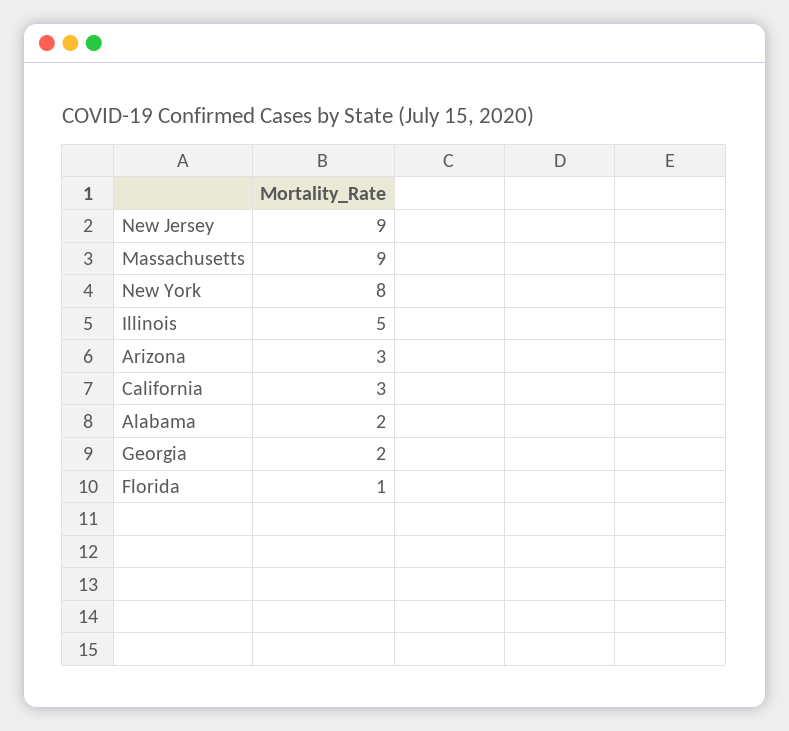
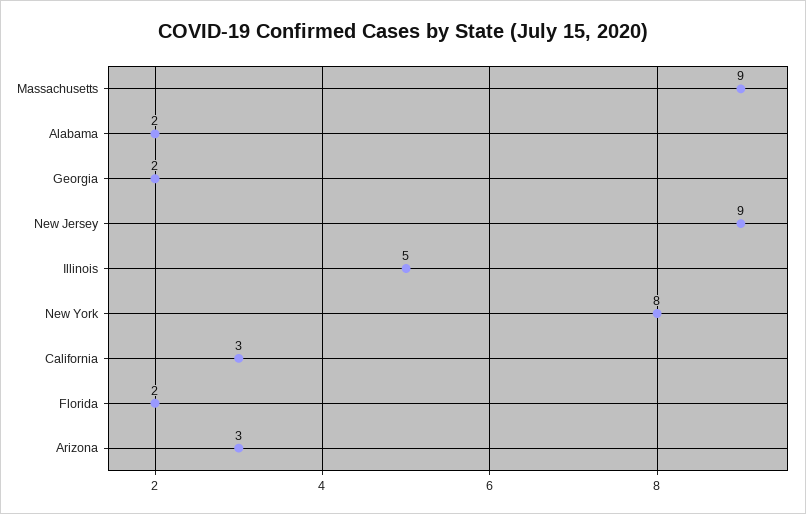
  {
    "New Jersey": 9,
    "Massachusetts": 9,
    "New York": 8,
    "Illinois": 5,
    "Arizona": 3,
    "California": 3,
    "Alabama": 2,
    "Georgia": 2,
-   "Florida": 1
+   "Florida": 2
  }

